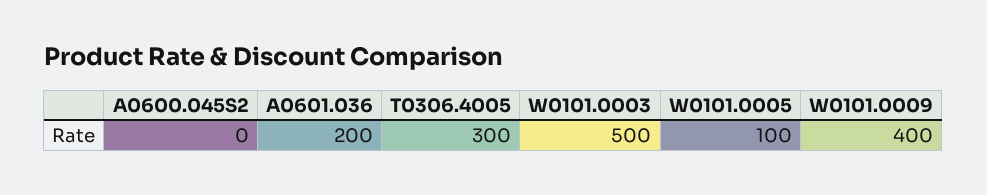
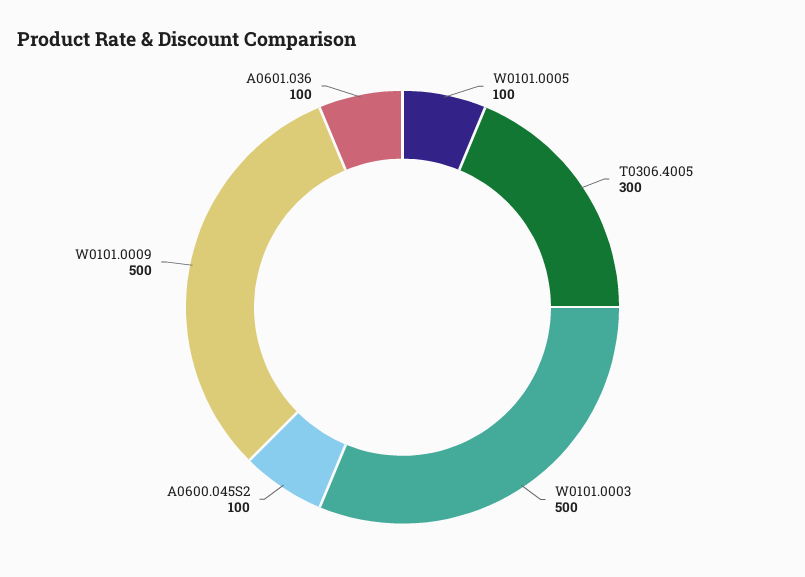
  {
-   "A0600.045S2": 0,
+   "A0600.045S2": 100,
-   "A0601.036": 200,
+   "A0601.036": 100,
    "T0306.4005": 300,
    "W0101.0003": 500,
    "W0101.0005": 100,
-   "W0101.0009": 400
+   "W0101.0009": 500
  }

